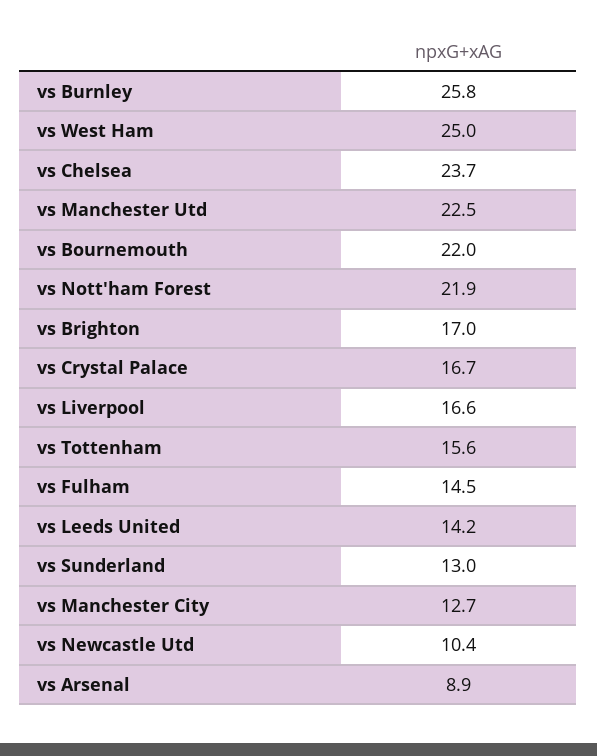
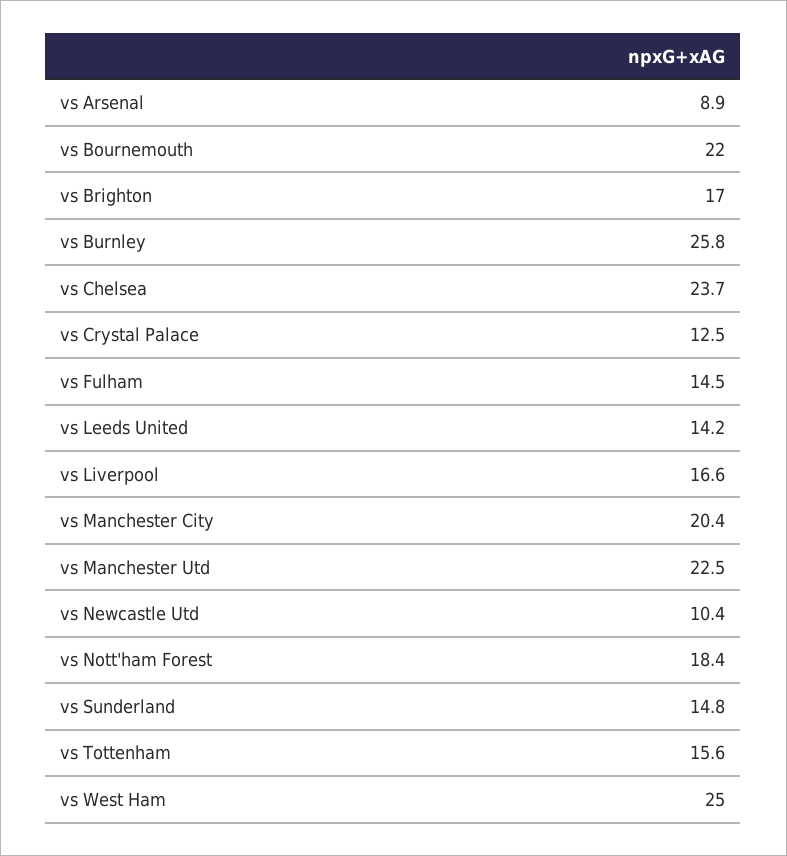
  {
    "vs Burnley": 25.8,
    "vs West Ham": 25,
    "vs Chelsea": 23.7,
    "vs Manchester Utd": 22.5,
    "vs Bournemouth": 22,
-   "vs Nott'ham Forest": 21.9,
+   "vs Nott'ham Forest": 18.4,
    "vs Brighton": 17,
-   "vs Crystal Palace": 16.7,
+   "vs Crystal Palace": 12.5,
    "vs Liverpool": 16.6,
    "vs Tottenham": 15.6,
    "vs Fulham": 14.5,
    "vs Leeds United": 14.2,
-   "vs Sunderland": 13,
+   "vs Sunderland": 14.8,
-   "vs Manchester City": 12.7,
+   "vs Manchester City": 20.4,
    "vs Newcastle Utd": 10.4,
    "vs Arsenal": 8.9
  }

